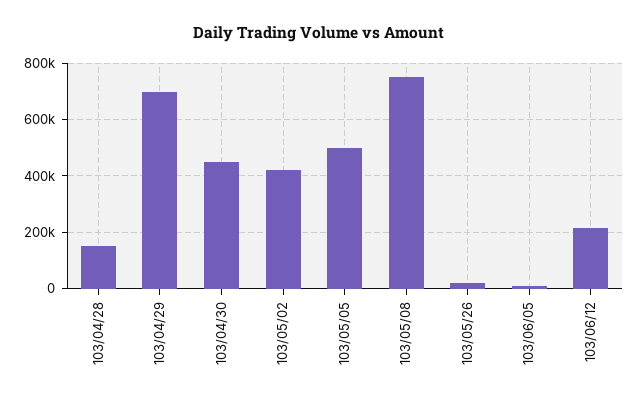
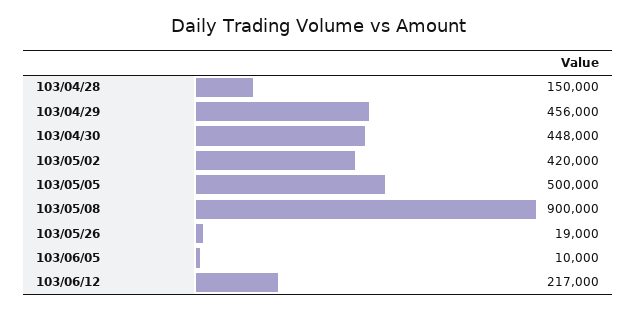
  {
    "103/04/28": 150000,
-   "103/04/29": 700000,
+   "103/04/29": 456000,
    "103/04/30": 448000,
    "103/05/02": 420000,
    "103/05/05": 500000,
-   "103/05/08": 750000,
+   "103/05/08": 900000,
    "103/05/26": 19000,
    "103/06/05": 10000,
    "103/06/12": 217000
  }

